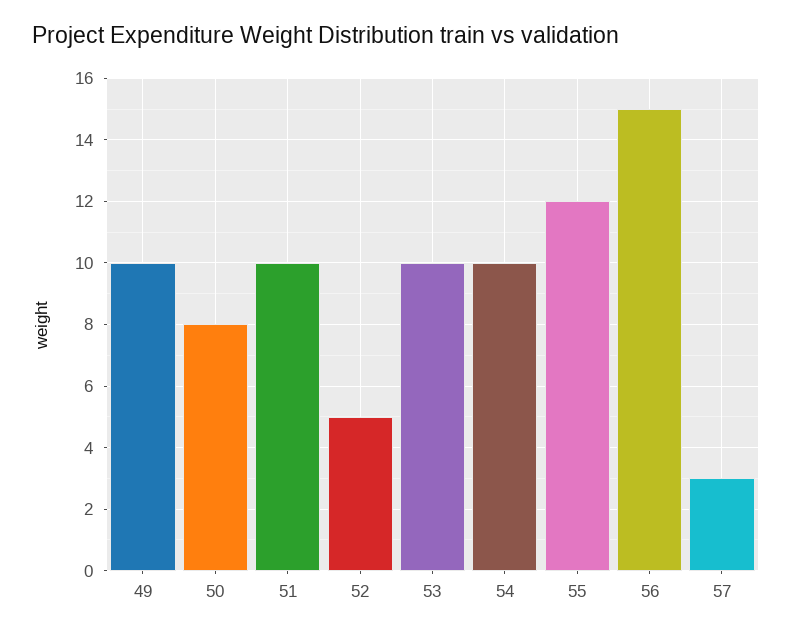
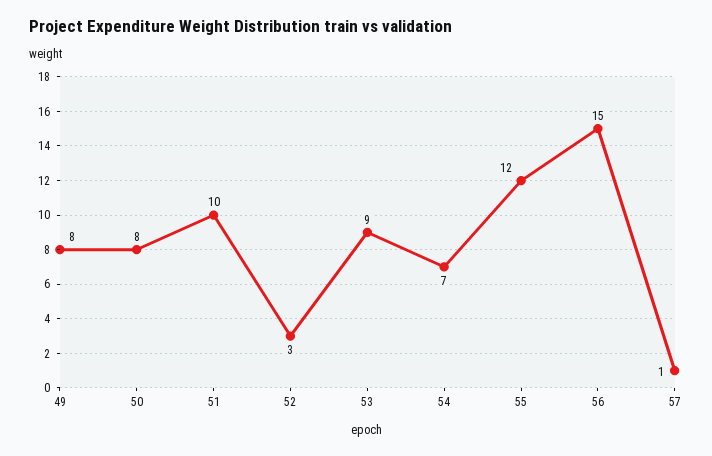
  {
-   "49": 10,
+   "49": 8,
    "50": 8,
    "51": 10,
-   "52": 5,
+   "52": 3,
-   "53": 10,
+   "53": 9,
-   "54": 10,
+   "54": 7,
    "55": 12,
    "56": 15,
-   "57": 3
+   "57": 1
  }

